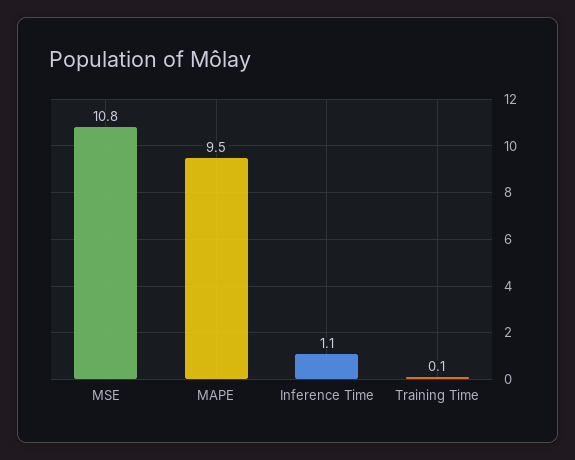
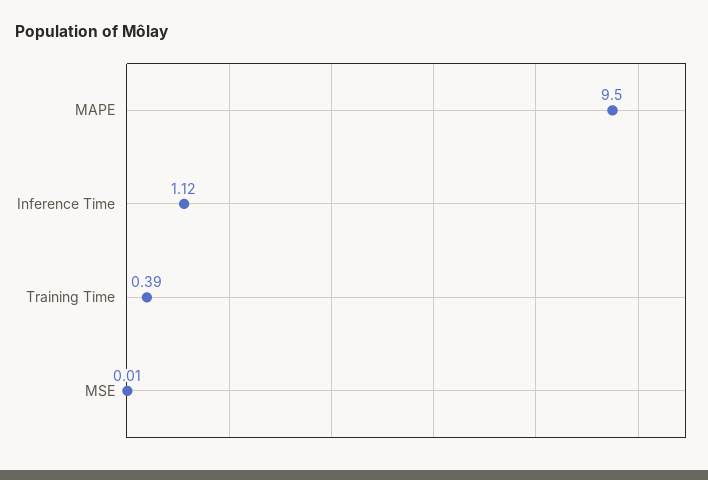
  {
-   "MSE": 10.8,
+   "MSE": 0.01,
    "MAPE": 9.5,
    "Inference Time": 1.12,
-   "Training Time": 0.1
+   "Training Time": 0.39
  }

